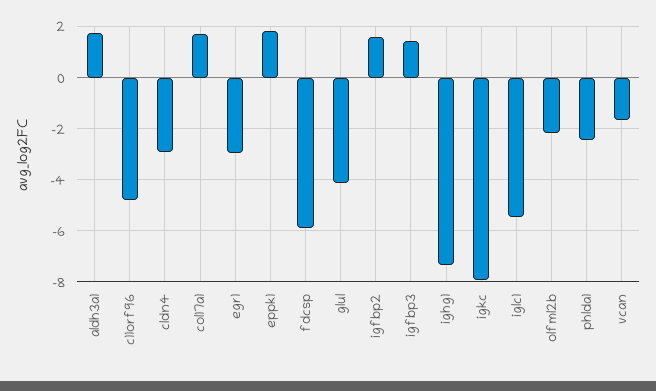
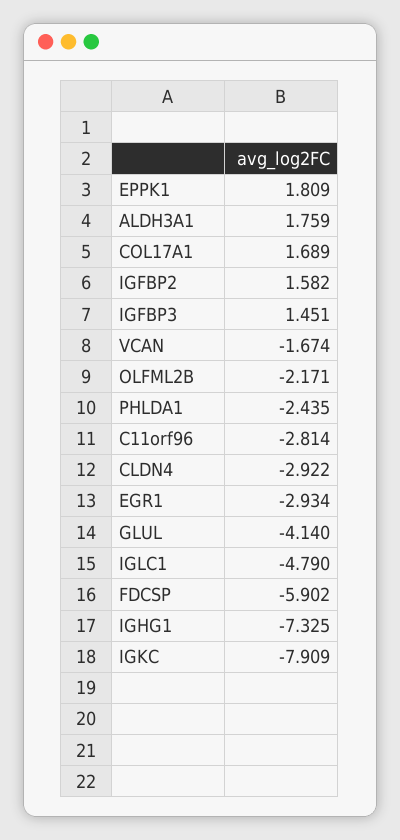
  {
    "aldh3a1": 1.759,
-   "c11orf96": -4.75,
+   "c11orf96": -2.814,
    "cldn4": -2.922,
    "col17a1": 1.689,
    "egr1": -2.934,
    "eppk1": 1.809,
    "fdcsp": -5.902,
    "glul": -4.14,
    "igfbp2": 1.582,
    "igfbp3": 1.451,
    "ighg1": -7.325,
    "igkc": -7.909,
-   "iglc1": -5.5,
+   "iglc1": -4.79,
    "olfml2b": -2.171,
    "phlda1": -2.435,
    "vcan": -1.674
  }

